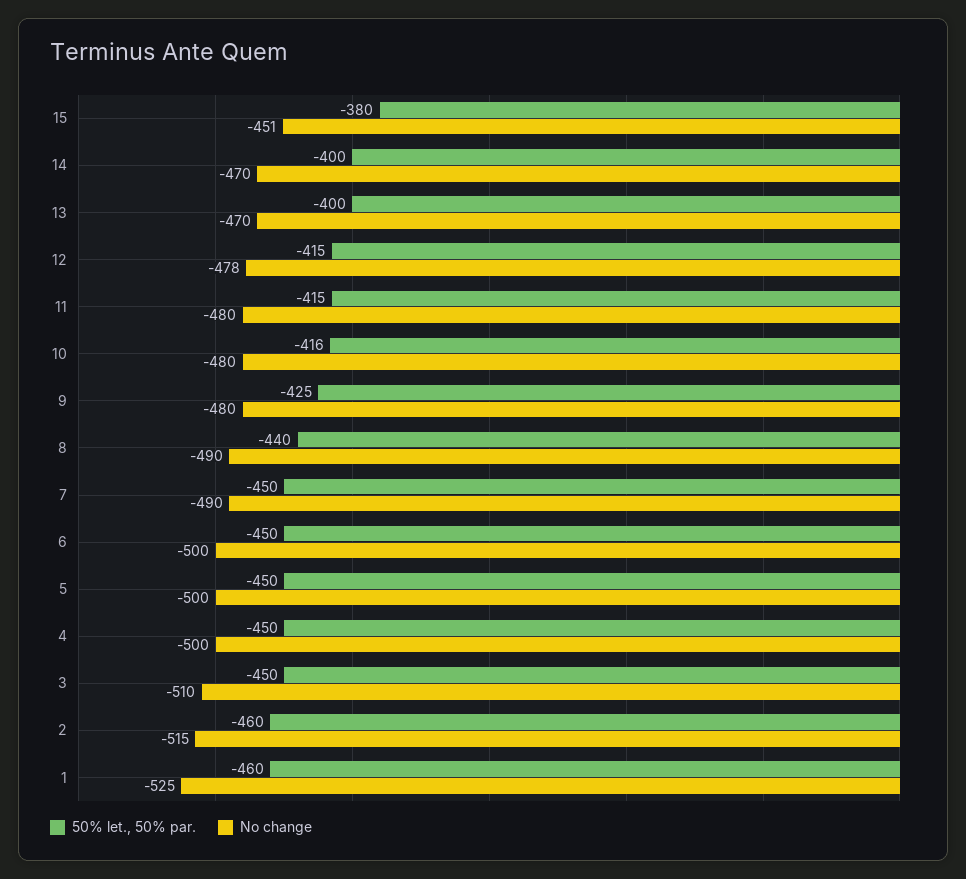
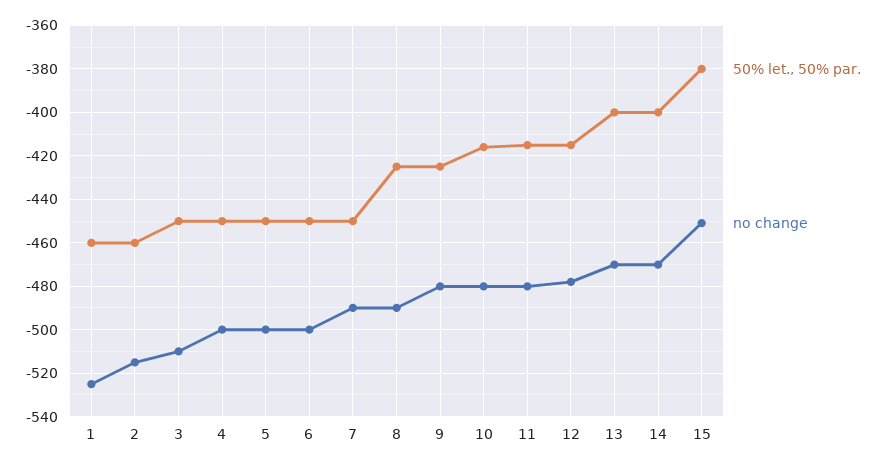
  {
    "50% let., 50% par.": {
      "15": -380,
      "14": -400,
      "13": -400,
      "12": -415,
      "11": -415,
      "10": -416,
      "9": -425,
-     "8": -440,
+     "8": -425,
      "7": -450,
      "6": -450,
      "5": -450,
      "4": -450,
      "3": -450,
      "2": -460,
      "1": -460
    },
    "No change": {
      "15": -451,
      "14": -470,
      "13": -470,
      "12": -478,
      "11": -480,
      "10": -480,
      "9": -480,
      "8": -490,
      "7": -490,
      "6": -500,
      "5": -500,
      "4": -500,
      "3": -510,
      "2": -515,
      "1": -525
    }
  }

